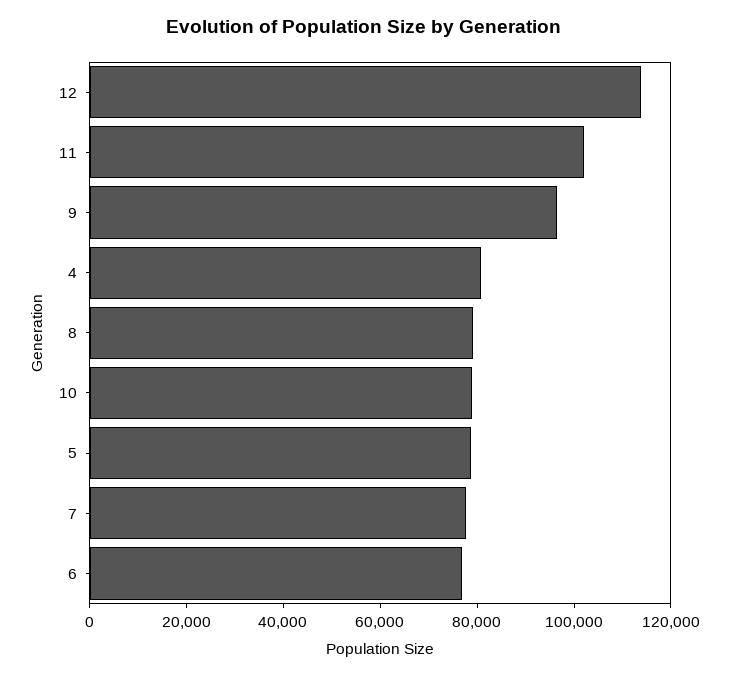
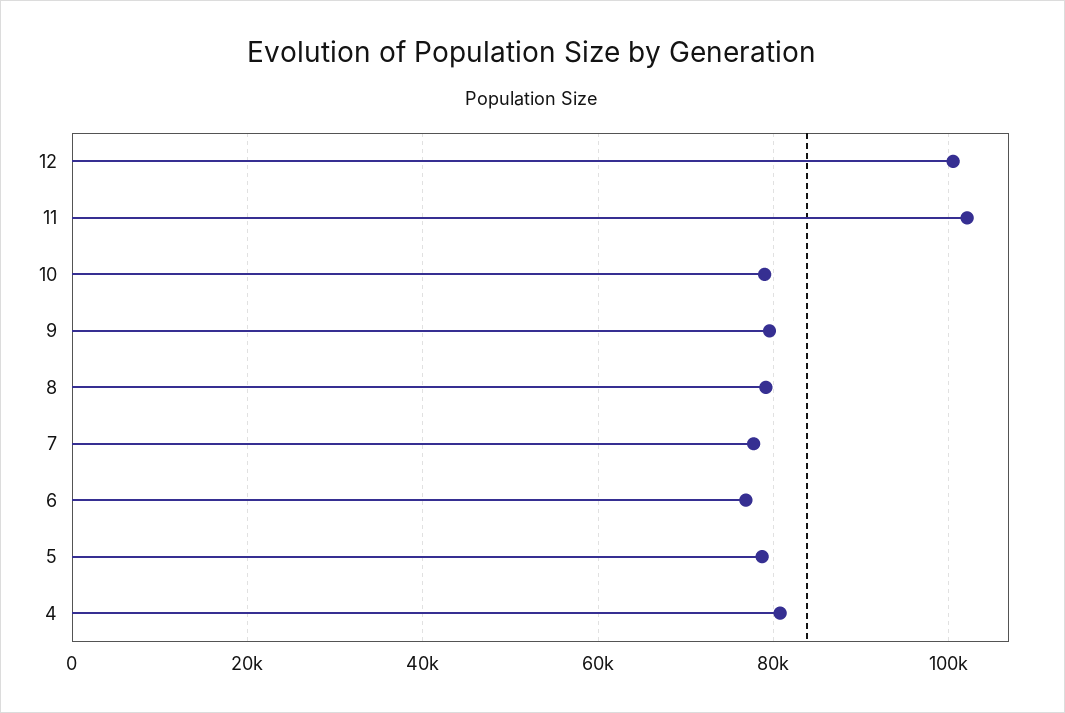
  {
-   "12": 115000,
+   "12": 100000,
    "11": 102000,
-   "9": 95000,
+   "9": 80000,
    "4": 80000,
    "8": 80000,
    "10": 80000,
    "5": 78000,
    "7": 78000,
    "6": 76000
  }

